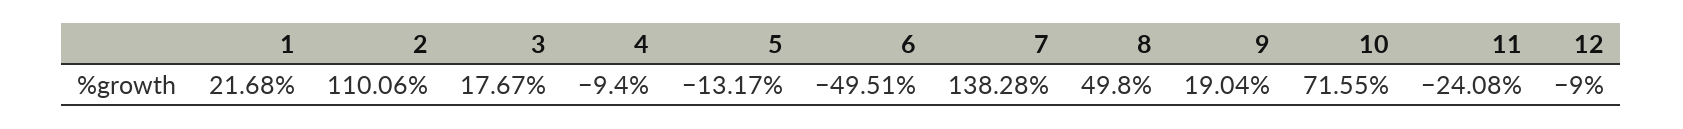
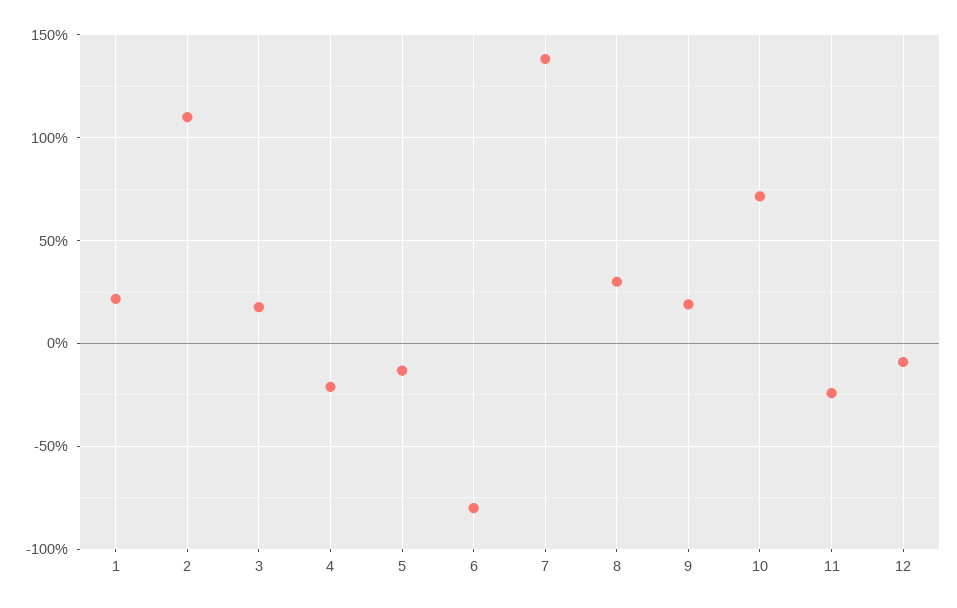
  {
    "1": 21.68,
    "2": 110.06,
    "3": 17.67,
-   "4": -9.4,
+   "4": -20,
    "5": -13.17,
-   "6": -49.51,
+   "6": -80,
    "7": 138.28,
-   "8": 49.8,
+   "8": 30,
    "9": 19.04,
    "10": 71.55,
    "11": -24.08,
    "12": -9
  }

